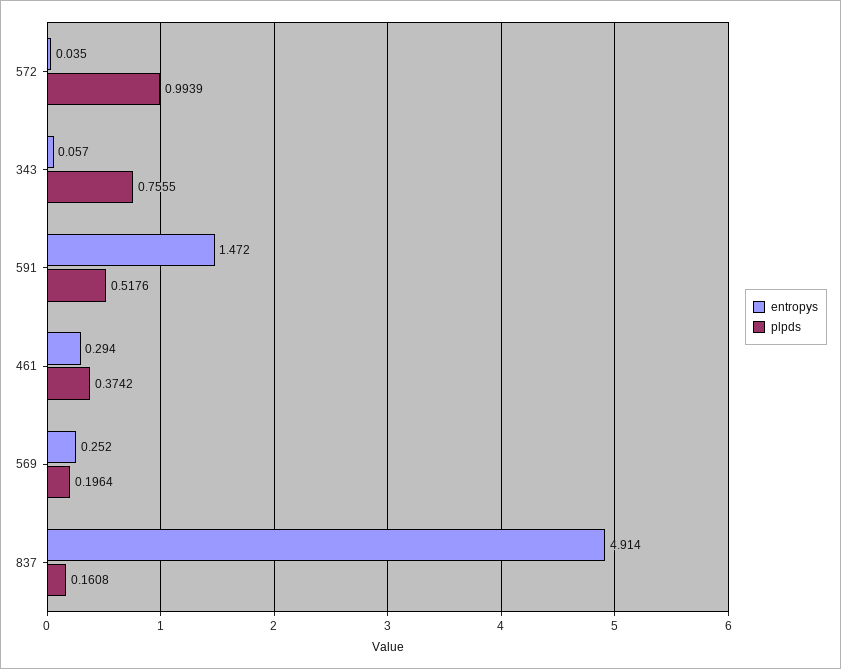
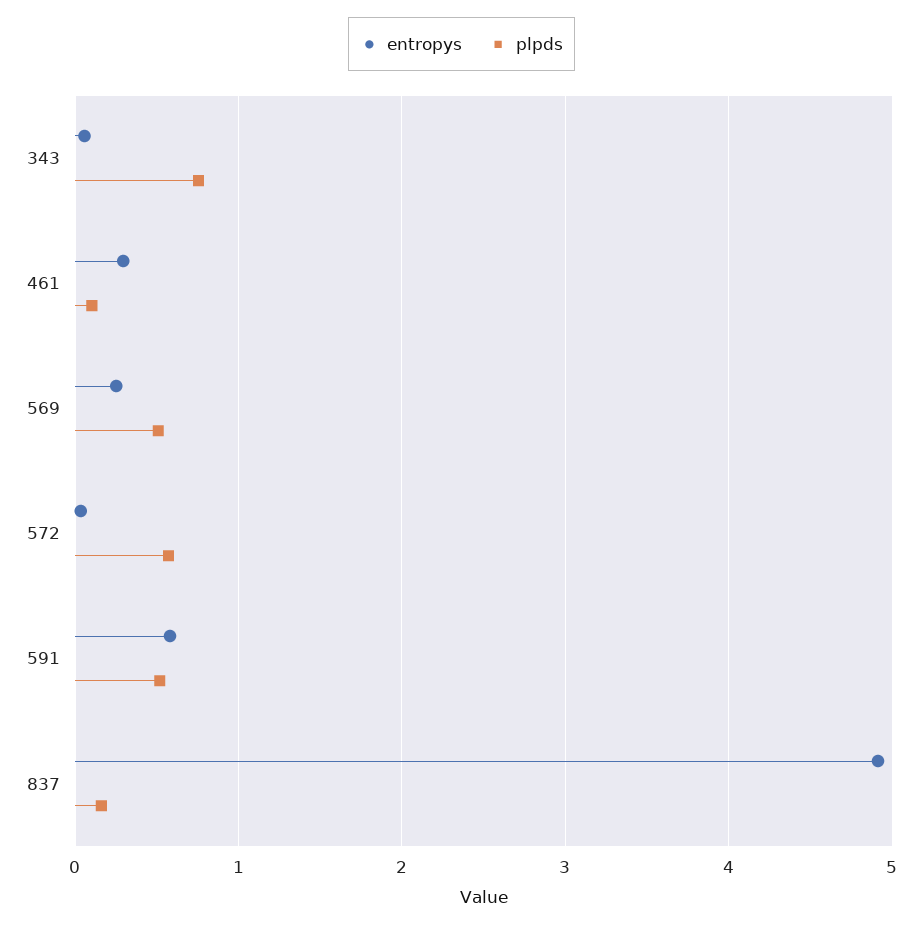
  {
    "entropys": {
      "572": 0.035,
      "343": 0.057,
-     "591": 1.472,
+     "591": 0.6,
      "461": 0.294,
      "569": 0.252,
      "837": 4.914
    },
    "plpds": {
-     "572": 0.9939,
+     "572": 0.6,
      "343": 0.7555,
      "591": 0.5176,
-     "461": 0.3742,
+     "461": 0.1,
-     "569": 0.1964,
+     "569": 0.5,
      "837": 0.1608
    }
  }

